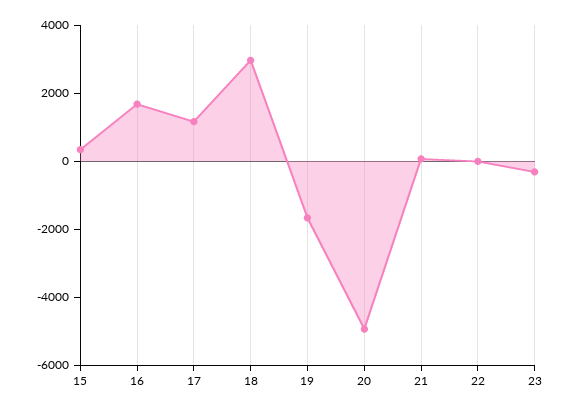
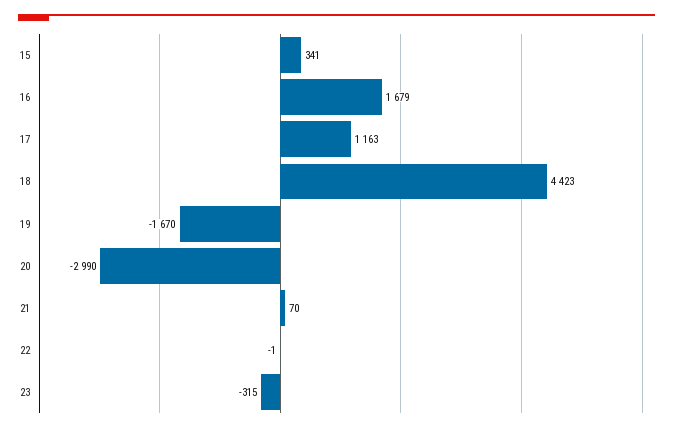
  {
    "15": 341,
    "16": 1679,
    "17": 1163,
-   "18": 3000,
+   "18": 4423,
    "19": -1670,
-   "20": -5000,
+   "20": -2990,
    "21": 70,
    "22": -1,
    "23": -315
  }

